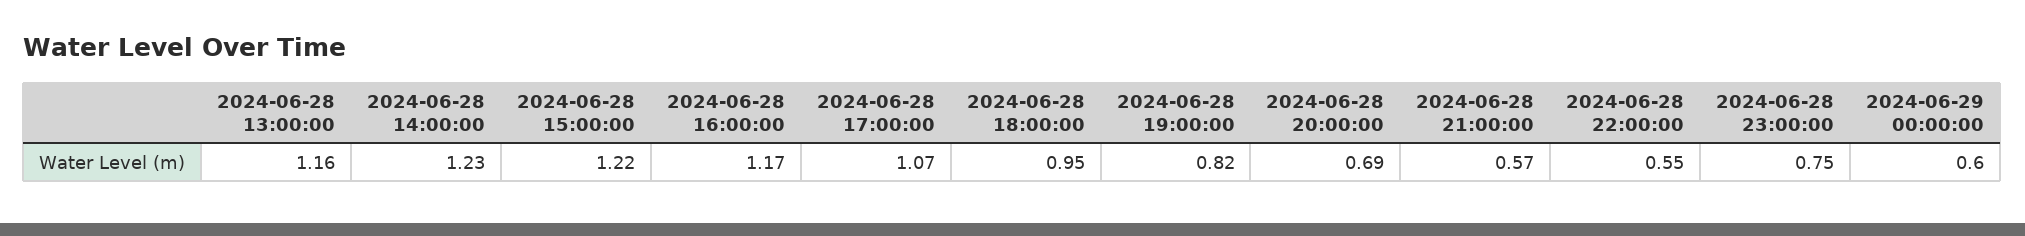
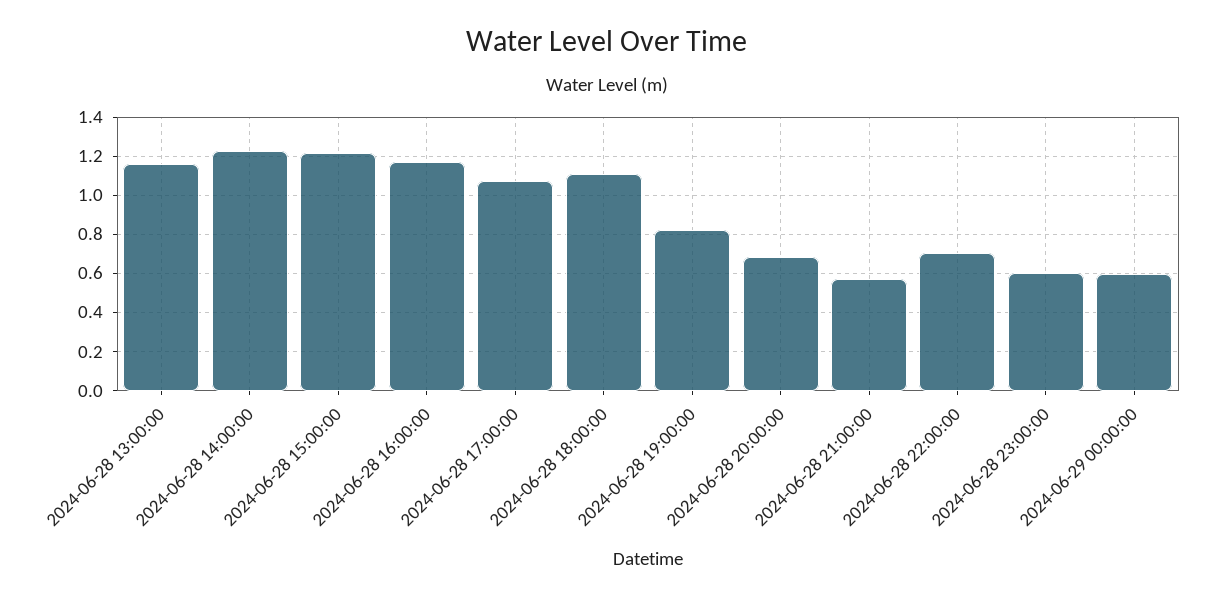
  {
    "2024-06-28 13:00:00": 1.16,
    "2024-06-28 14:00:00": 1.23,
    "2024-06-28 15:00:00": 1.22,
    "2024-06-28 16:00:00": 1.17,
    "2024-06-28 17:00:00": 1.07,
-   "2024-06-28 18:00:00": 0.95,
+   "2024-06-28 18:00:00": 1.1,
    "2024-06-28 19:00:00": 0.82,
    "2024-06-28 20:00:00": 0.69,
    "2024-06-28 21:00:00": 0.57,
-   "2024-06-28 22:00:00": 0.55,
+   "2024-06-28 22:00:00": 0.7,
-   "2024-06-28 23:00:00": 0.75,
+   "2024-06-28 23:00:00": 0.6,
    "2024-06-29 00:00:00": 0.6
  }

